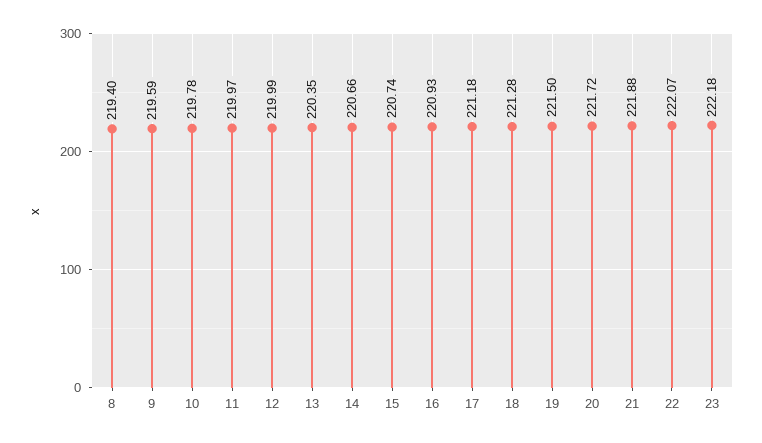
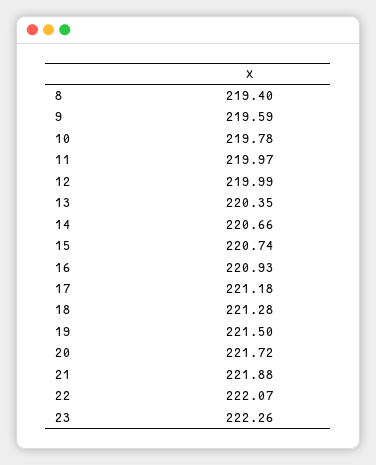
  {
    "8": 219.4,
    "9": 219.59,
    "10": 219.78,
    "11": 219.97,
    "12": 219.99,
    "13": 220.35,
    "14": 220.66,
    "15": 220.74,
    "16": 220.93,
    "17": 221.18,
    "18": 221.28,
    "19": 221.5,
    "20": 221.72,
    "21": 221.88,
    "22": 222.07,
-   "23": 222.18
+   "23": 222.26
  }

